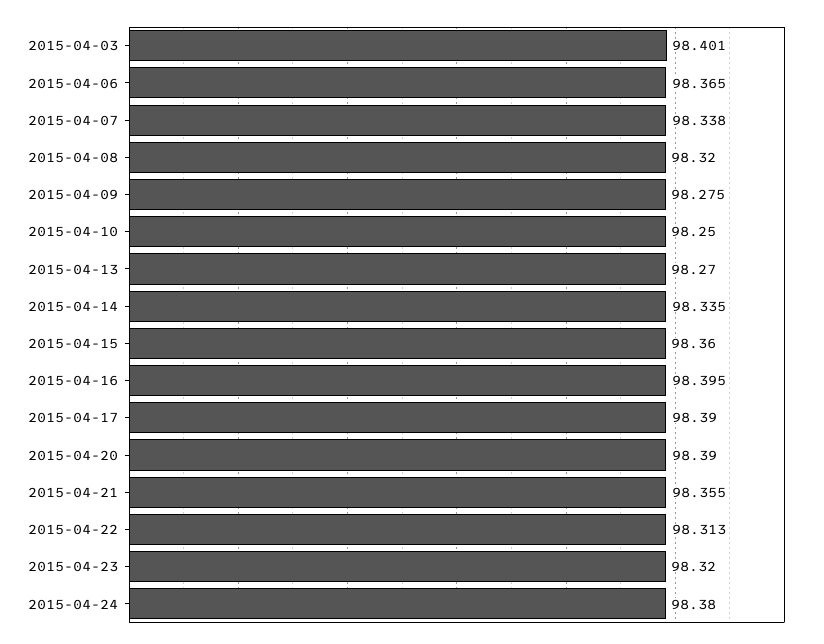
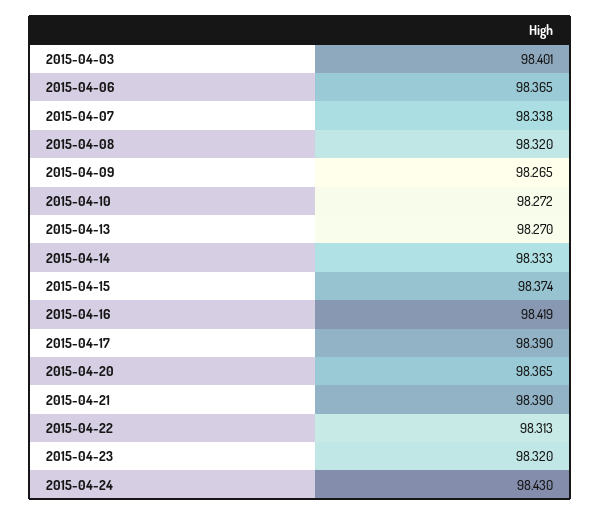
  {
    "2015-04-03": 98.401,
    "2015-04-06": 98.365,
    "2015-04-07": 98.338,
    "2015-04-08": 98.32,
-   "2015-04-09": 98.275,
+   "2015-04-09": 98.265,
-   "2015-04-10": 98.25,
+   "2015-04-10": 98.272,
    "2015-04-13": 98.27,
-   "2015-04-14": 98.335,
+   "2015-04-14": 98.333,
-   "2015-04-15": 98.36,
+   "2015-04-15": 98.374,
-   "2015-04-16": 98.395,
+   "2015-04-16": 98.419,
    "2015-04-17": 98.39,
-   "2015-04-20": 98.39,
+   "2015-04-20": 98.365,
-   "2015-04-21": 98.355,
+   "2015-04-21": 98.39,
    "2015-04-22": 98.313,
    "2015-04-23": 98.32,
-   "2015-04-24": 98.38
+   "2015-04-24": 98.43
  }

